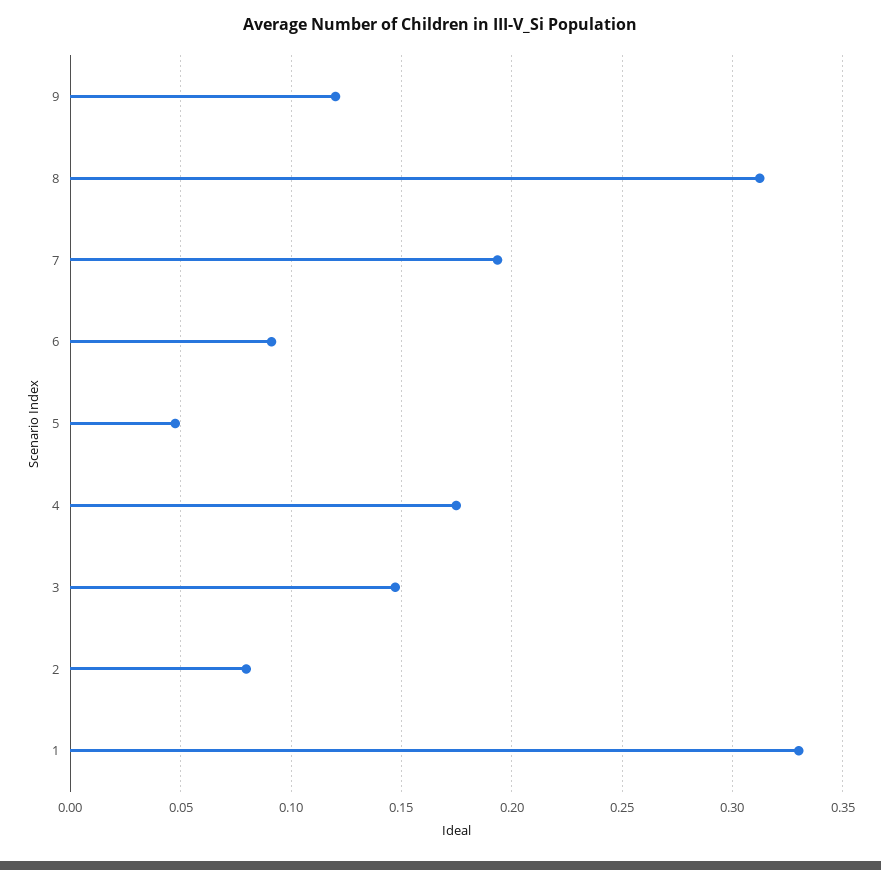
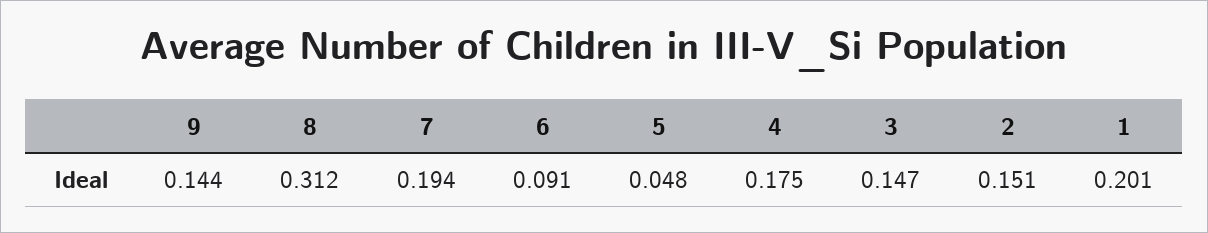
  {
-   "9": 0.12,
+   "9": 0.144,
    "8": 0.312,
    "7": 0.194,
    "6": 0.091,
    "5": 0.048,
    "4": 0.175,
    "3": 0.147,
-   "2": 0.08,
+   "2": 0.151,
-   "1": 0.33
+   "1": 0.201
  }

